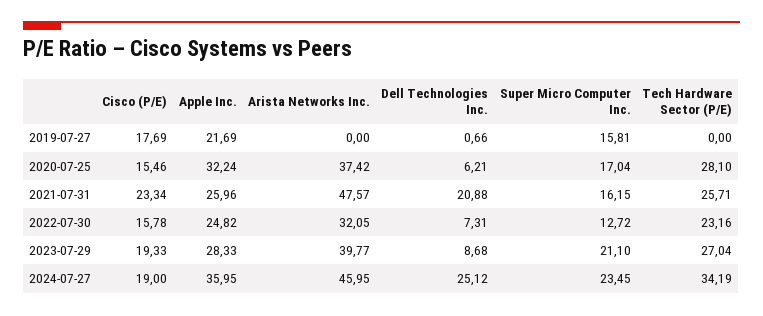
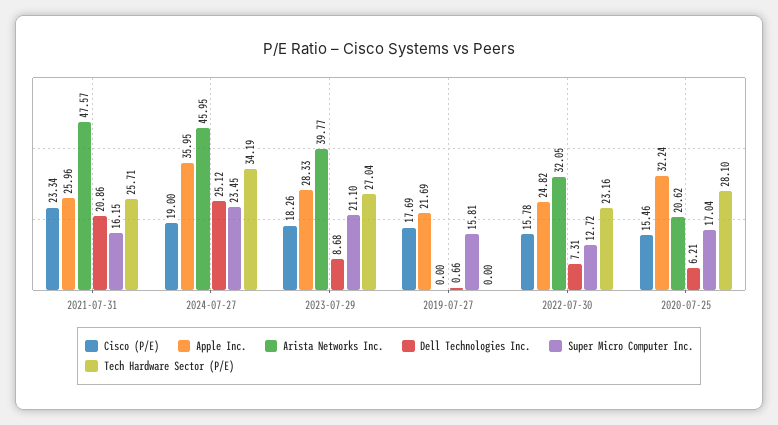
  {
    "Cisco (P/E)": {
      "2019-07-27": 17.69,
      "2020-07-25": 15.46,
      "2021-07-31": 23.34,
      "2022-07-30": 15.78,
-     "2023-07-29": 19.33,
+     "2023-07-29": 18.26,
      "2024-07-27": 19
    },
    "Apple Inc.": {
      "2019-07-27": 21.69,
      "2020-07-25": 32.24,
      "2021-07-31": 25.96,
      "2022-07-30": 24.82,
      "2023-07-29": 28.33,
      "2024-07-27": 35.95
    },
    "Arista Networks Inc.": {
      "2019-07-27": 0,
-     "2020-07-25": 37.42,
+     "2020-07-25": 20.62,
      "2021-07-31": 47.57,
      "2022-07-30": 32.05,
      "2023-07-29": 39.77,
      "2024-07-27": 45.95
    },
    "Dell Technologies Inc.": {
      "2019-07-27": 0.66,
      "2020-07-25": 6.21,
-     "2021-07-31": 20.88,
+     "2021-07-31": 20.86,
      "2022-07-30": 7.31,
      "2023-07-29": 8.68,
      "2024-07-27": 25.12
    },
    "Super Micro Computer Inc.": {
      "2019-07-27": 15.81,
      "2020-07-25": 17.04,
      "2021-07-31": 16.15,
      "2022-07-30": 12.72,
      "2023-07-29": 21.1,
      "2024-07-27": 23.45
    },
    "Tech Hardware Sector (P/E)": {
      "2019-07-27": 0,
      "2020-07-25": 28.1,
      "2021-07-31": 25.71,
      "2022-07-30": 23.16,
      "2023-07-29": 27.04,
      "2024-07-27": 34.19
    }
  }

